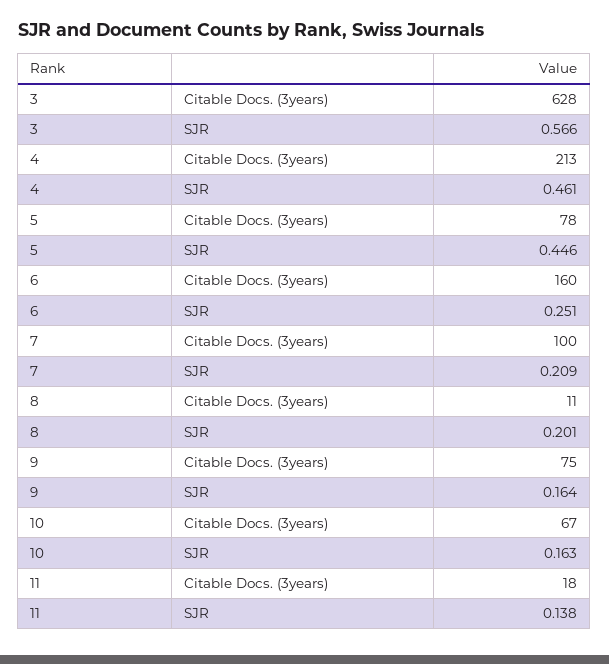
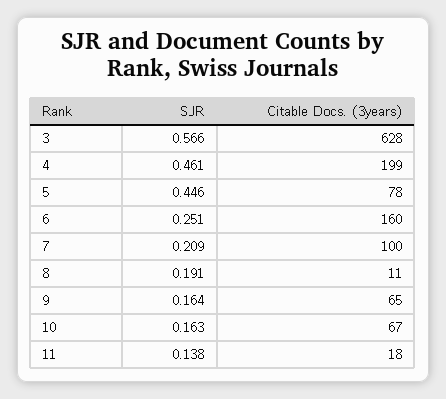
  {
    "3": {
      "Citable Docs. (3years)": 628,
      "SJR": 0.566
    },
    "4": {
-     "Citable Docs. (3years)": 213,
+     "Citable Docs. (3years)": 199,
      "SJR": 0.461
    },
    "5": {
      "Citable Docs. (3years)": 78,
      "SJR": 0.446
    },
    "6": {
      "Citable Docs. (3years)": 160,
      "SJR": 0.251
    },
    "7": {
      "Citable Docs. (3years)": 100,
      "SJR": 0.209
    },
    "8": {
      "Citable Docs. (3years)": 11,
-     "SJR": 0.201
+     "SJR": 0.191
    },
    "9": {
-     "Citable Docs. (3years)": 75,
+     "Citable Docs. (3years)": 65,
      "SJR": 0.164
    },
    "10": {
      "Citable Docs. (3years)": 67,
      "SJR": 0.163
    },
    "11": {
      "Citable Docs. (3years)": 18,
      "SJR": 0.138
    }
  }

